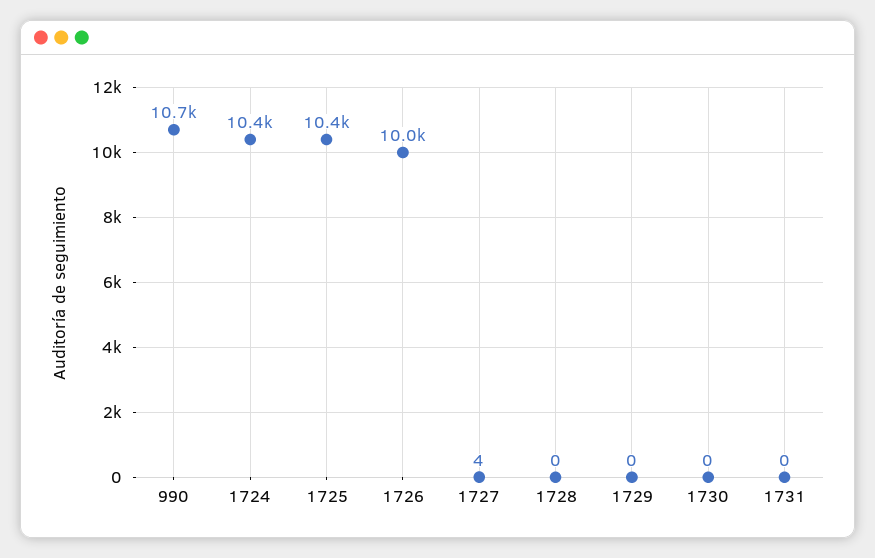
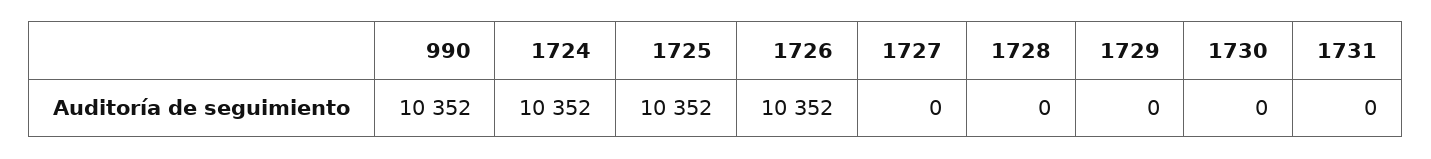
  {
-   "990": 10700,
+   "990": 10352,
    "1724": 10352,
    "1725": 10352,
-   "1726": 10000,
+   "1726": 10352,
-   "1727": 4,
+   "1727": 0,
    "1728": 0,
    "1729": 0,
    "1730": 0,
    "1731": 0
  }

